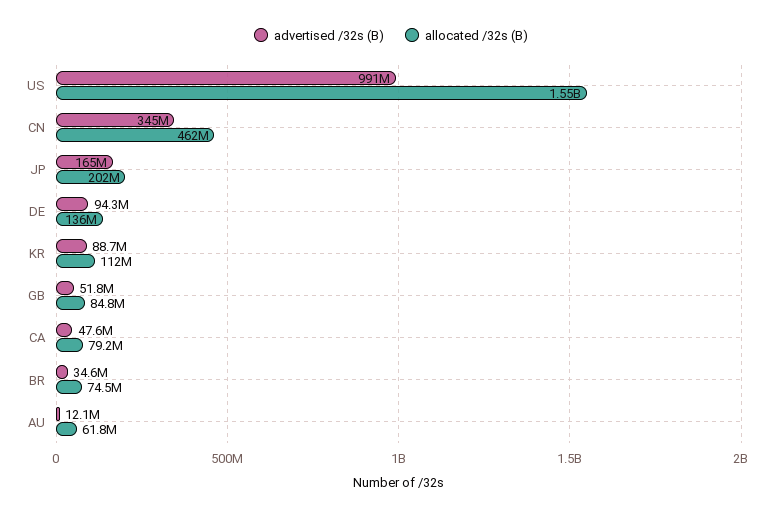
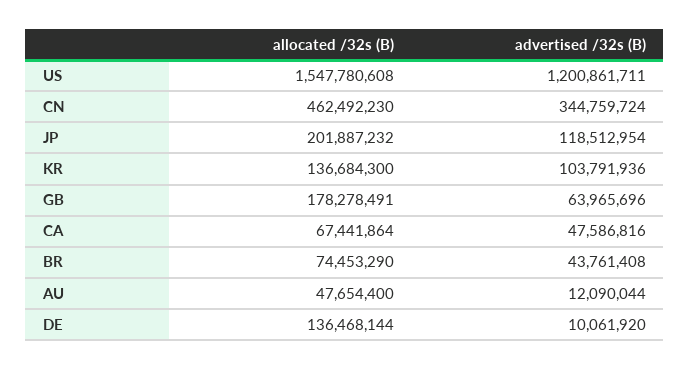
  {
    "advertised /32s (B)": {
-     "US": 991000000,
+     "US": 1200861711,
      "CN": 344759724,
-     "JP": 165000000,
+     "JP": 118512954,
-     "DE": 94300000,
+     "DE": 10061920,
-     "KR": 88700000,
+     "KR": 103791936,
-     "GB": 51800000,
+     "GB": 63965696,
      "CA": 47586816,
-     "BR": 34600000,
+     "BR": 43761408,
      "AU": 12090044
    },
    "allocated /32s (B)": {
      "US": 1547780608,
      "CN": 462492230,
      "JP": 201887232,
      "DE": 136468144,
-     "KR": 112000000,
+     "KR": 136684300,
-     "GB": 84800000,
+     "GB": 178278491,
-     "CA": 79200000,
+     "CA": 67441864,
      "BR": 74453290,
-     "AU": 61800000
+     "AU": 47654400
    }
  }

